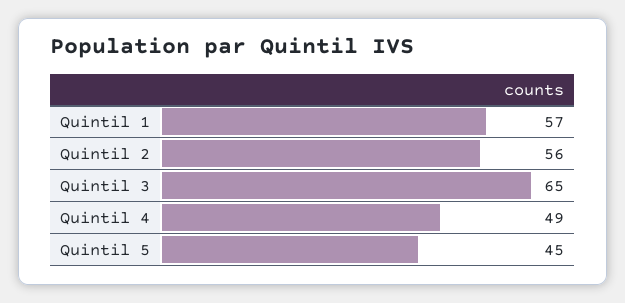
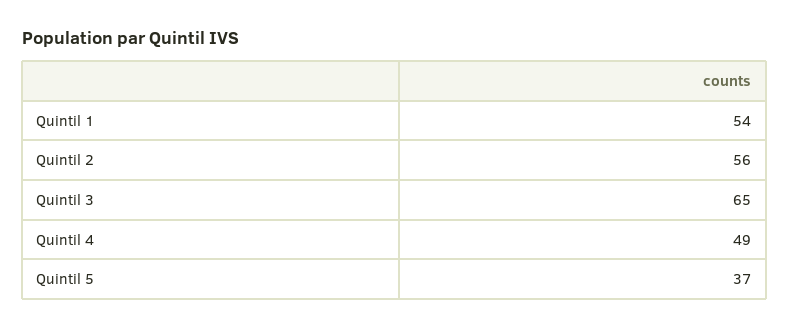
  {
-   "Quintil 1": 57,
+   "Quintil 1": 54,
    "Quintil 2": 56,
    "Quintil 3": 65,
    "Quintil 4": 49,
-   "Quintil 5": 45
+   "Quintil 5": 37
  }

